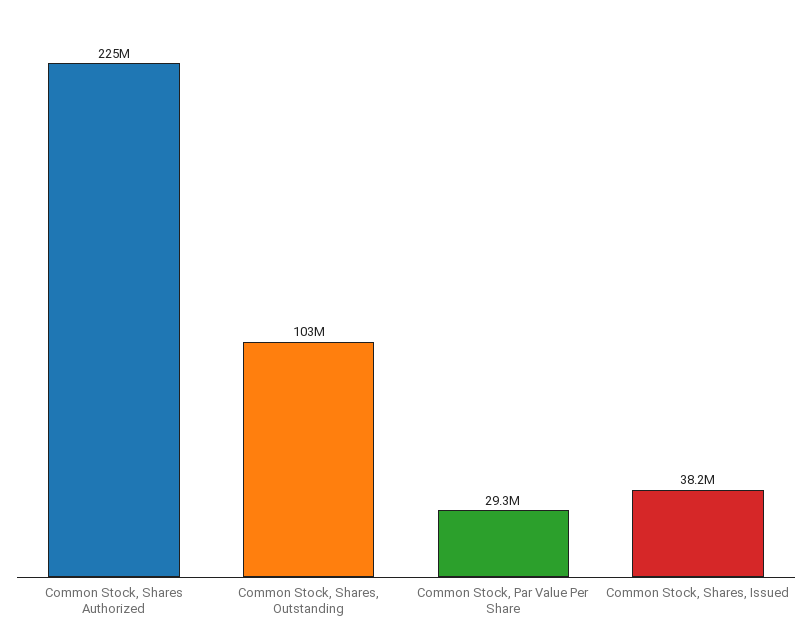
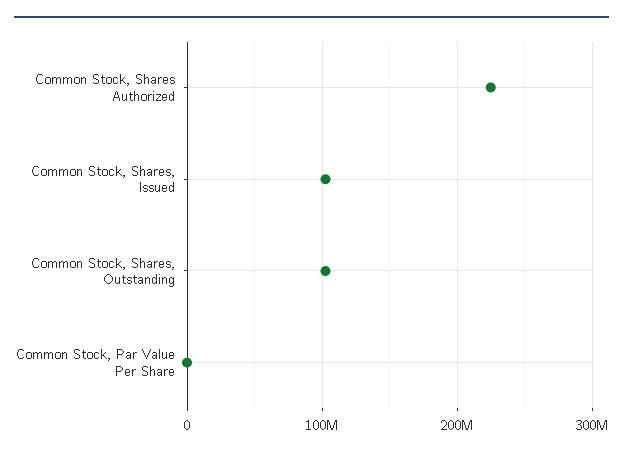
  {
    "Common Stock, Shares Authorized": 225000000,
    "Common Stock, Shares, Outstanding": 103000000,
-   "Common Stock, Par Value Per Share": 29300000,
+   "Common Stock, Par Value Per Share": 0,
-   "Common Stock, Shares, Issued": 38200000
+   "Common Stock, Shares, Issued": 100000000
  }

